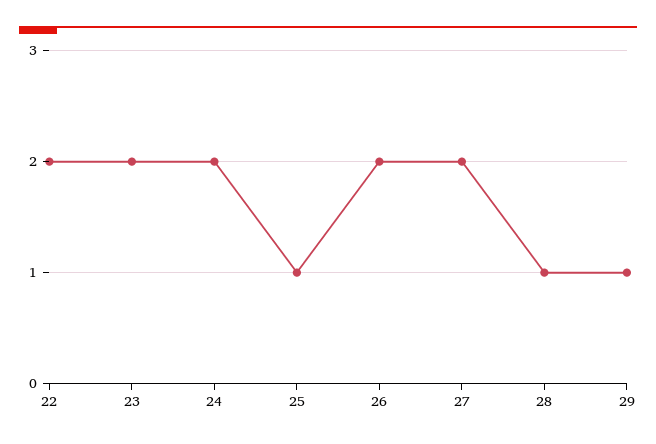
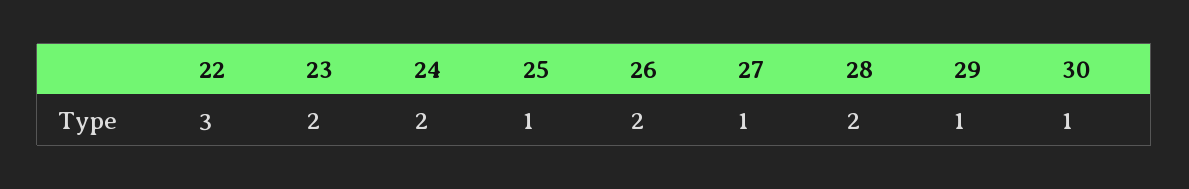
  {
-   "22": 2,
+   "22": 3,
    "23": 2,
    "24": 2,
    "25": 1,
    "26": 2,
-   "27": 2,
+   "27": 1,
-   "28": 1,
+   "28": 2,
-   "29": 1
+   "29": 1,
+   "30": 1
  }

